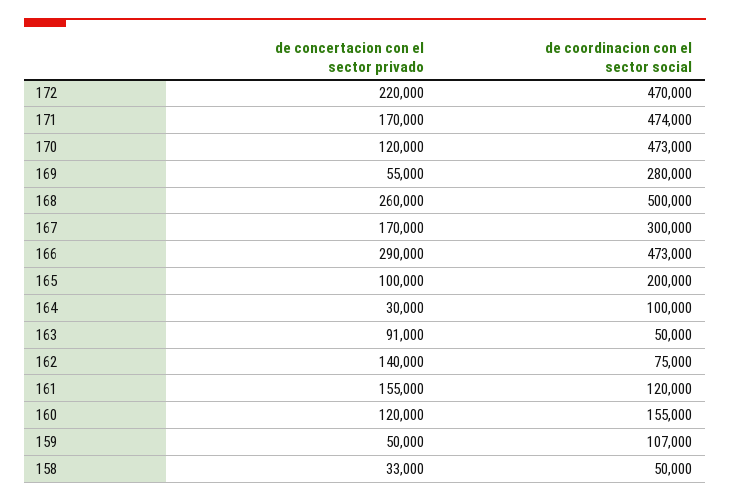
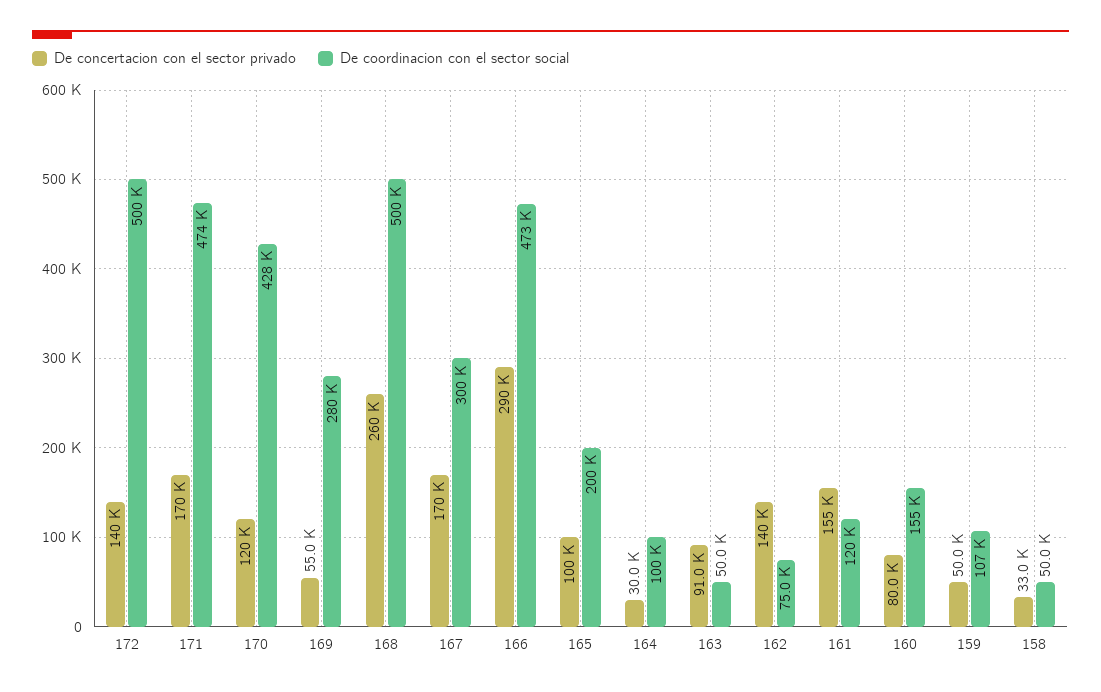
  {
    "de concertacion con el sector privado": {
-     "172": 220000,
+     "172": 140000,
      "171": 170000,
      "170": 120000,
      "169": 55000,
      "168": 260000,
      "167": 170000,
      "166": 290000,
      "165": 100000,
      "164": 30000,
      "163": 91000,
      "162": 140000,
      "161": 155000,
-     "160": 120000,
+     "160": 80000,
      "159": 50000,
      "158": 33000
    },
    "de coordinacion con el sector social": {
-     "172": 470000,
+     "172": 500000,
      "171": 474000,
-     "170": 473000,
+     "170": 428000,
      "169": 280000,
      "168": 500000,
      "167": 300000,
      "166": 473000,
      "165": 200000,
      "164": 100000,
      "163": 50000,
      "162": 75000,
      "161": 120000,
      "160": 155000,
      "159": 107000,
      "158": 50000
    }
  }

